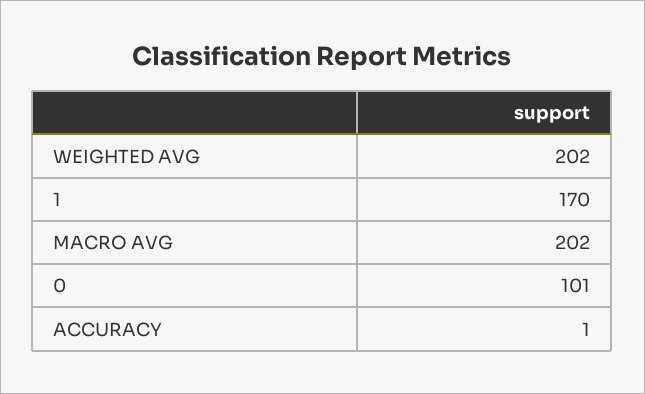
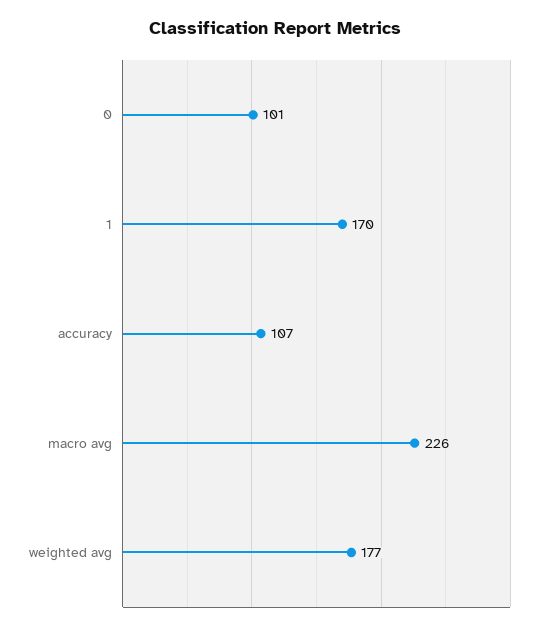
  {
-   "WEIGHTED AVG": 202,
+   "WEIGHTED AVG": 177,
    "1": 170,
-   "MACRO AVG": 202,
+   "MACRO AVG": 226,
    "0": 101,
-   "ACCURACY": 1
+   "ACCURACY": 107
  }

